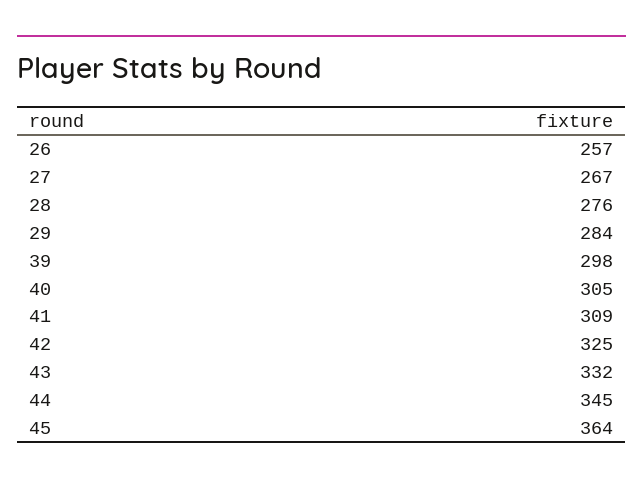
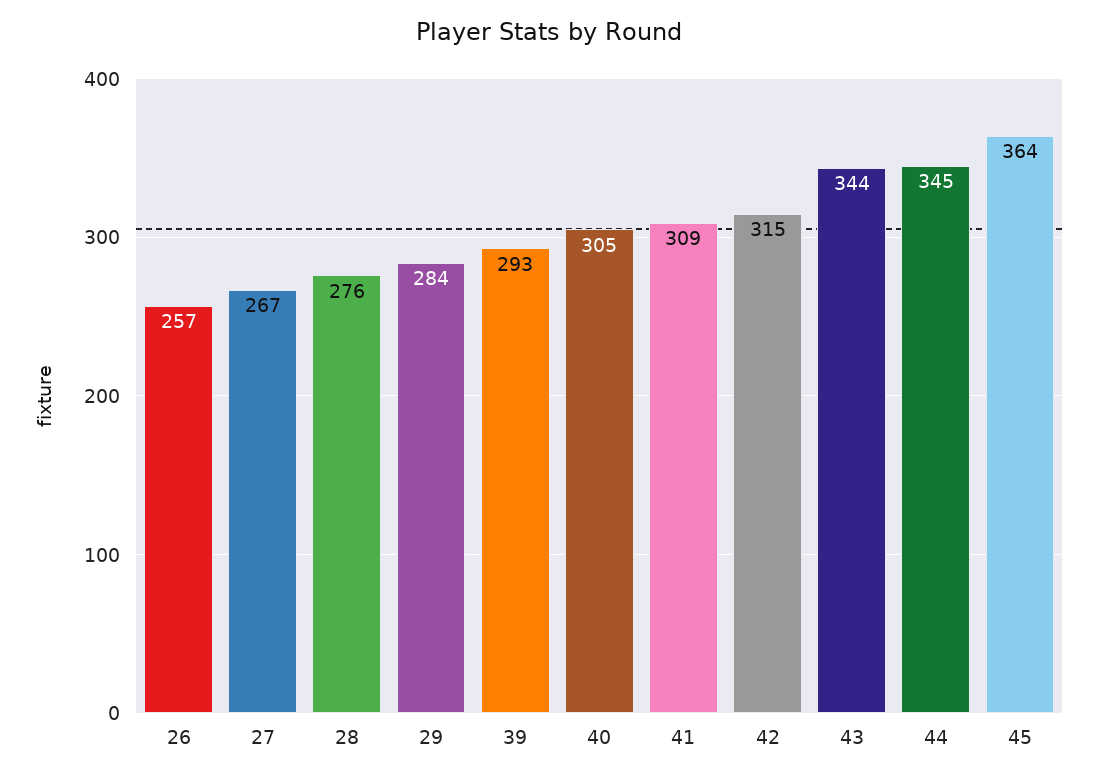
  {
    "26": 257,
    "27": 267,
    "28": 276,
    "29": 284,
-   "39": 298,
+   "39": 293,
    "40": 305,
    "41": 309,
-   "42": 325,
+   "42": 315,
-   "43": 332,
+   "43": 344,
    "44": 345,
    "45": 364
  }

